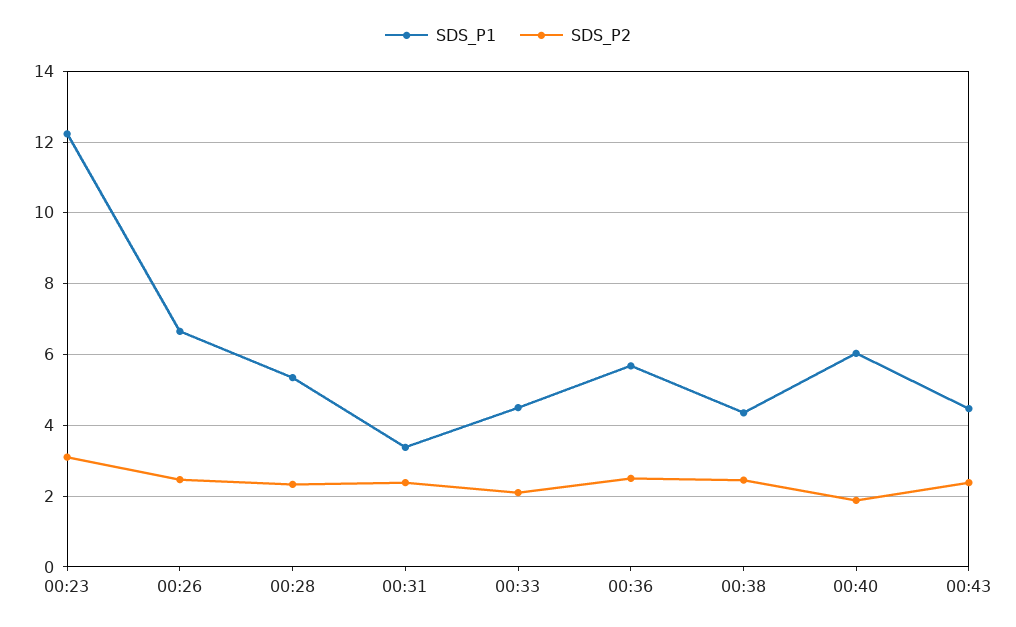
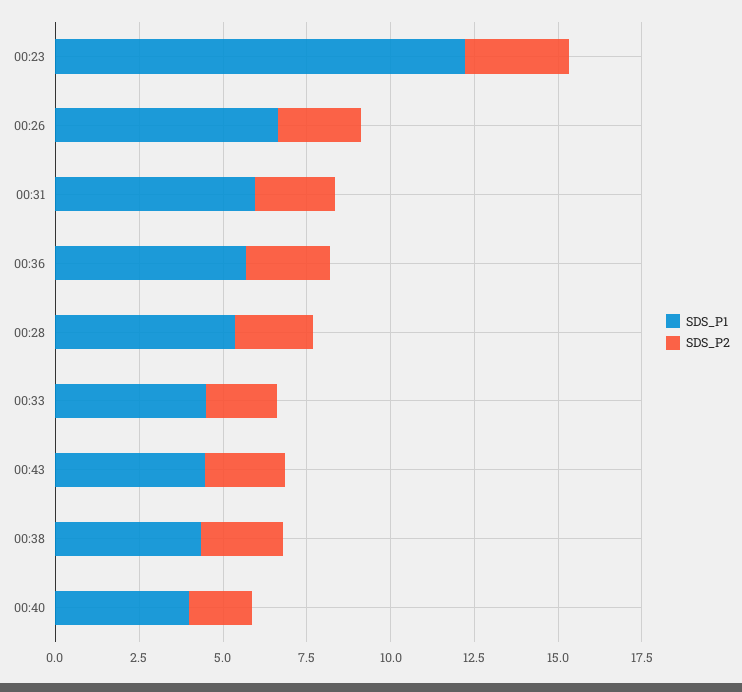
  {
    "SDS_P1": {
      "00:23": 12.2,
      "00:26": 6.6,
      "00:28": 5.4,
-     "00:31": 3.4,
+     "00:31": 6,
      "00:33": 4.6,
      "00:36": 5.6,
      "00:38": 4.4,
-     "00:40": 6,
+     "00:40": 4,
      "00:43": 4.4
    },
    "SDS_P2": {
      "00:23": 3.2,
      "00:26": 2.4,
      "00:28": 2.4,
      "00:31": 2.4,
      "00:33": 2.2,
      "00:36": 2.6,
      "00:38": 2.4,
      "00:40": 1.8,
      "00:43": 2.4
    }
  }

